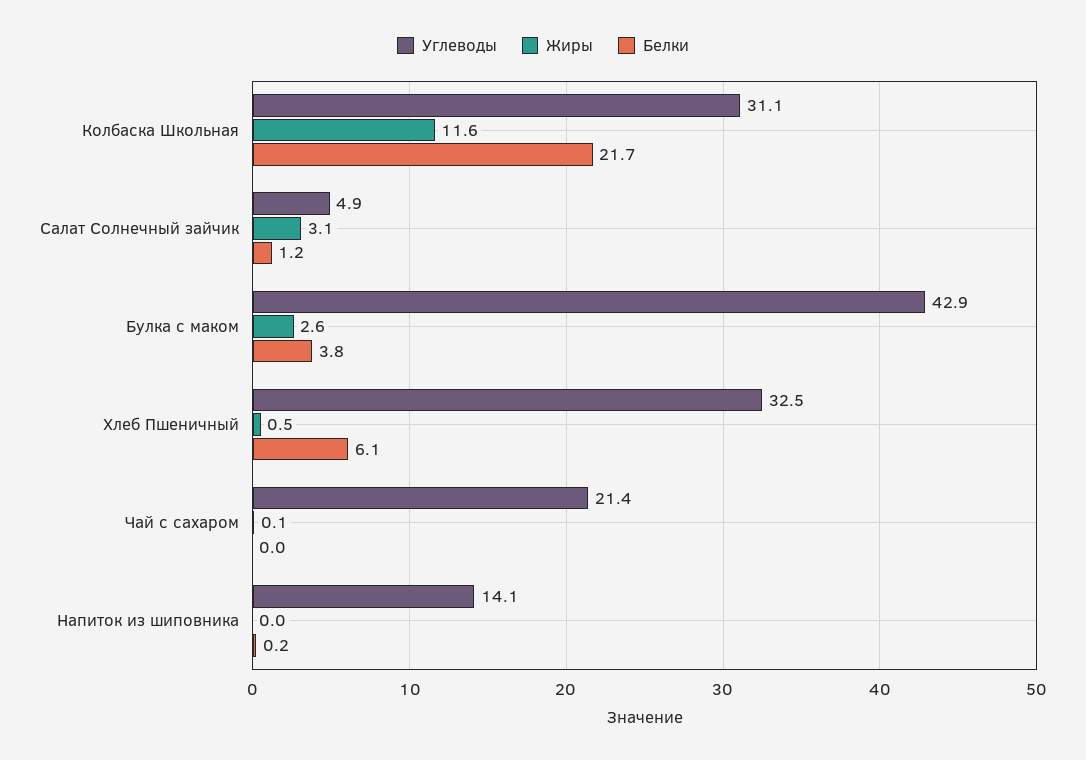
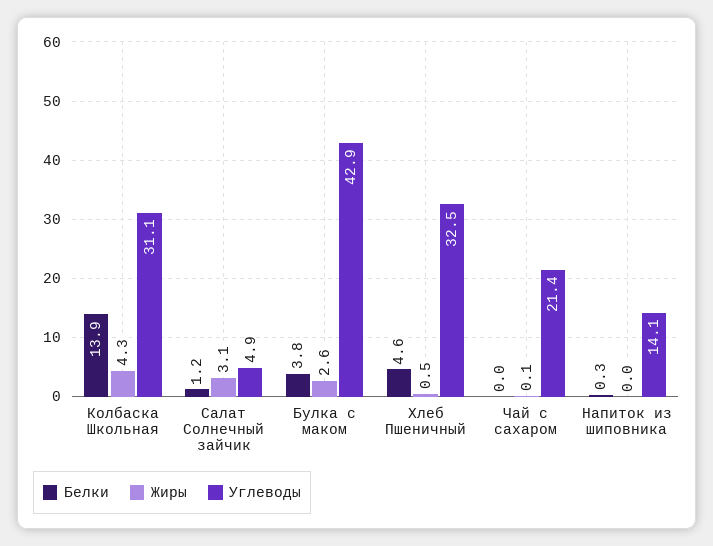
  {
    "Углеводы": {
      "Колбаска Школьная": 31.1,
      "Салат Солнечный зайчик": 4.9,
      "Булка с маком": 42.9,
      "Хлеб Пшеничный": 32.5,
      "Чай с сахаром": 21.4,
      "Напиток из шиповника": 14.1
    },
    "Жиры": {
-     "Колбаска Школьная": 11.6,
+     "Колбаска Школьная": 4.3,
      "Салат Солнечный зайчик": 3.1,
      "Булка с маком": 2.6,
      "Хлеб Пшеничный": 0.5,
      "Чай с сахаром": 0.1,
      "Напиток из шиповника": 0
    },
    "Белки": {
-     "Колбаска Школьная": 21.7,
+     "Колбаска Школьная": 13.9,
      "Салат Солнечный зайчик": 1.2,
      "Булка с маком": 3.8,
-     "Хлеб Пшеничный": 6.1,
+     "Хлеб Пшеничный": 4.6,
      "Чай с сахаром": 0,
-     "Напиток из шиповника": 0.2
+     "Напиток из шиповника": 0.3
    }
  }

